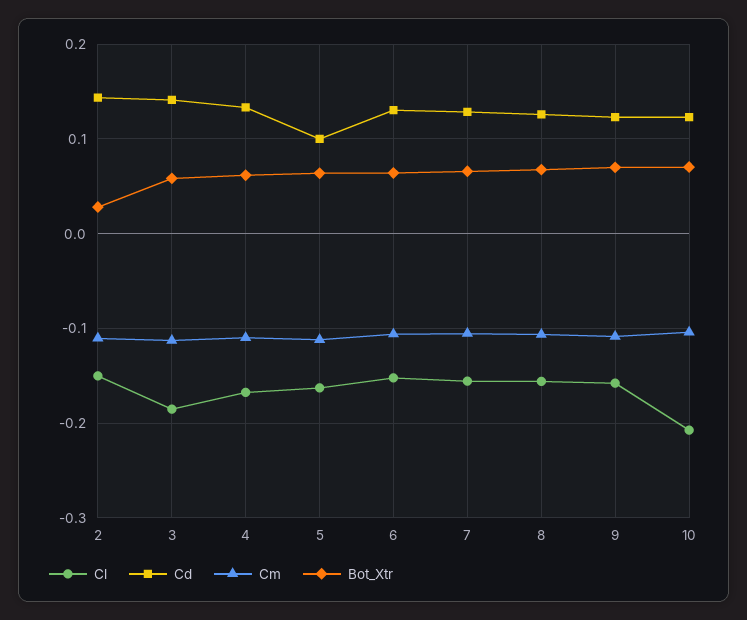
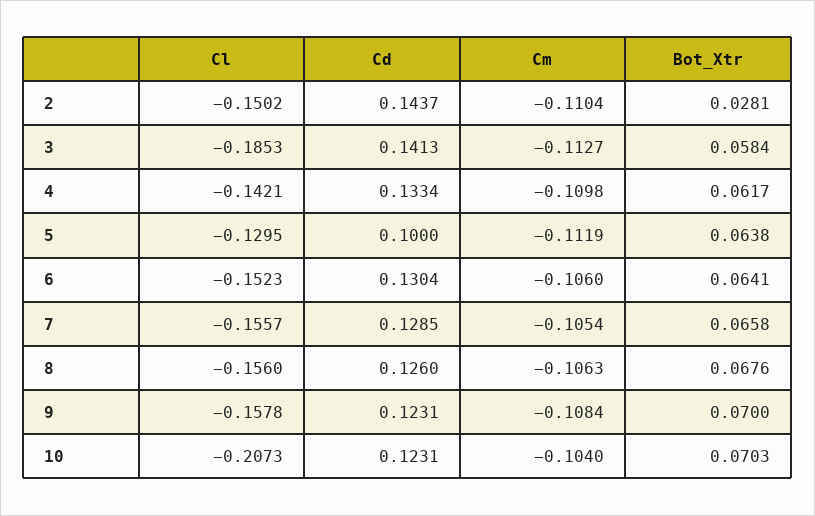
  {
    "Cl": {
      "2": -0.1502,
      "3": -0.1853,
-     "4": -0.17,
+     "4": -0.1421,
-     "5": -0.16,
+     "5": -0.1295,
      "6": -0.1523,
      "7": -0.1557,
      "8": -0.156,
      "9": -0.1578,
      "10": -0.2073
    },
    "Cd": {
      "2": 0.1437,
      "3": 0.1413,
      "4": 0.1334,
      "5": 0.1,
      "6": 0.1304,
      "7": 0.1285,
      "8": 0.126,
      "9": 0.1231,
      "10": 0.1231
    },
    "Cm": {
      "2": -0.1104,
      "3": -0.1127,
      "4": -0.1098,
      "5": -0.1119,
      "6": -0.106,
      "7": -0.1054,
      "8": -0.1063,
      "9": -0.1084,
      "10": -0.104
    },
    "Bot_Xtr": {
      "2": 0.0281,
      "3": 0.0584,
      "4": 0.0617,
      "5": 0.0638,
      "6": 0.0641,
      "7": 0.0658,
      "8": 0.0676,
      "9": 0.07,
      "10": 0.0703
    }
  }

